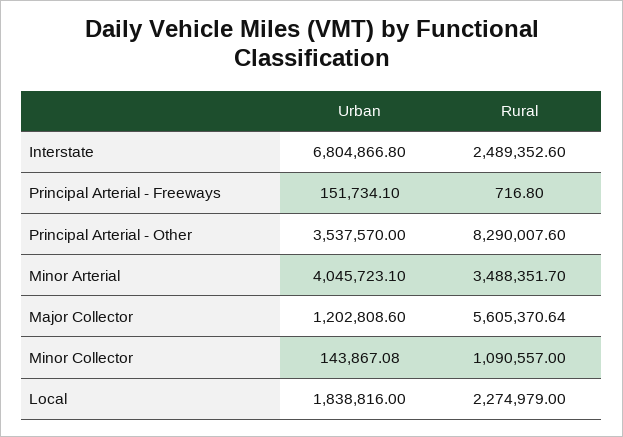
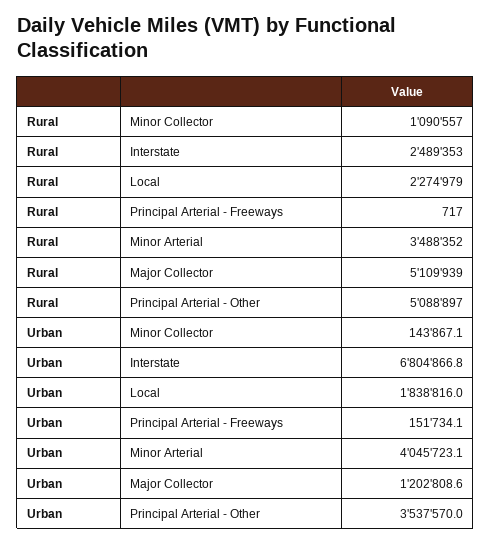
  {
    "Urban": {
      "Interstate": 6804866.8,
      "Principal Arterial - Freeways": 151734.1,
      "Principal Arterial - Other": 3537570,
      "Minor Arterial": 4045723.1,
      "Major Collector": 1202808.6,
      "Minor Collector": 143867.08,
      "Local": 1838816
    },
    "Rural": {
      "Interstate": 2489352.6,
      "Principal Arterial - Freeways": 716.8,
-     "Principal Arterial - Other": 8290007.6,
+     "Principal Arterial - Other": 5088897,
      "Minor Arterial": 3488351.7,
-     "Major Collector": 5605370.64,
+     "Major Collector": 5109939,
      "Minor Collector": 1090557,
      "Local": 2274979
    }
  }

